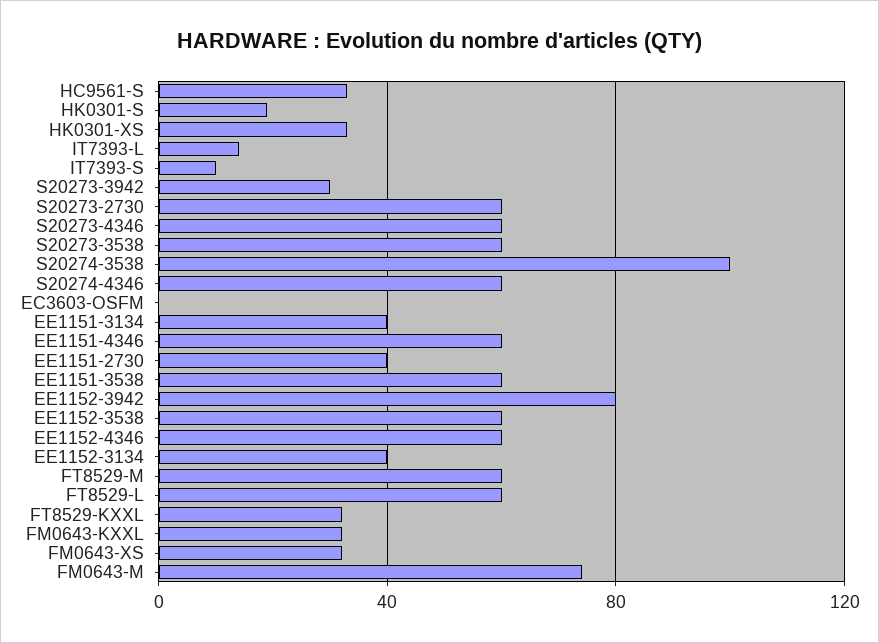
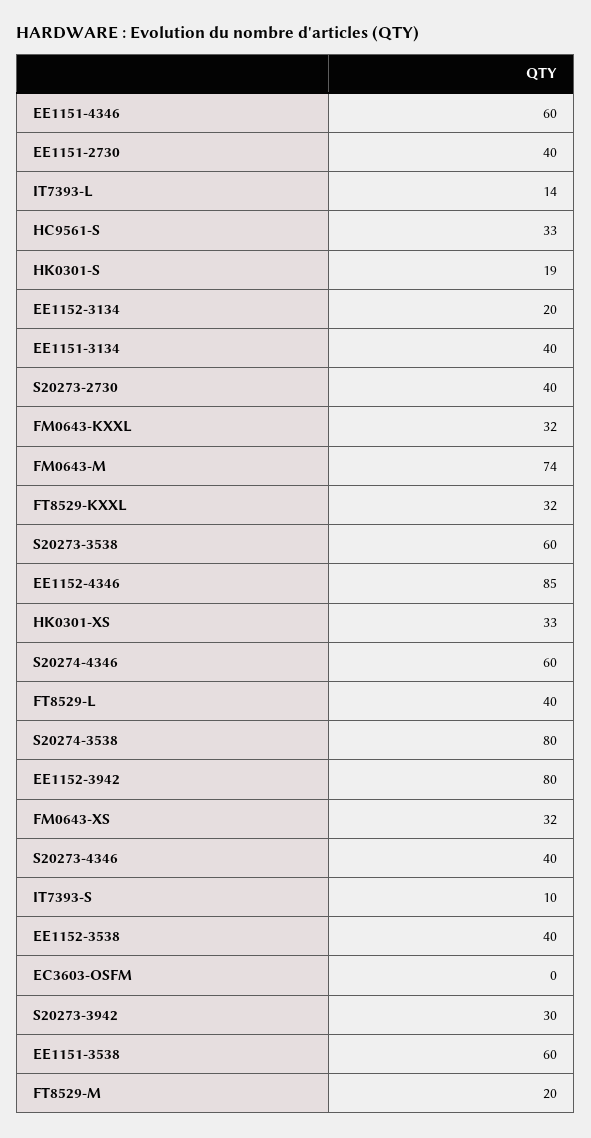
  {
    "HC9561-S": 33,
    "HK0301-S": 19,
    "HK0301-XS": 33,
    "IT7393-L": 14,
    "IT7393-S": 10,
    "S20273-3942": 30,
-   "S20273-2730": 60,
+   "S20273-2730": 40,
-   "S20273-4346": 60,
+   "S20273-4346": 40,
    "S20273-3538": 60,
-   "S20274-3538": 100,
+   "S20274-3538": 80,
    "S20274-4346": 60,
    "EC3603-OSFM": 0,
    "EE1151-3134": 40,
    "EE1151-4346": 60,
    "EE1151-2730": 40,
    "EE1151-3538": 60,
    "EE1152-3942": 80,
-   "EE1152-3538": 60,
+   "EE1152-3538": 40,
-   "EE1152-4346": 60,
+   "EE1152-4346": 85,
-   "EE1152-3134": 40,
+   "EE1152-3134": 20,
-   "FT8529-M": 60,
+   "FT8529-M": 20,
-   "FT8529-L": 60,
+   "FT8529-L": 40,
    "FT8529-KXXL": 32,
    "FM0643-KXXL": 32,
    "FM0643-XS": 32,
    "FM0643-M": 74
  }

